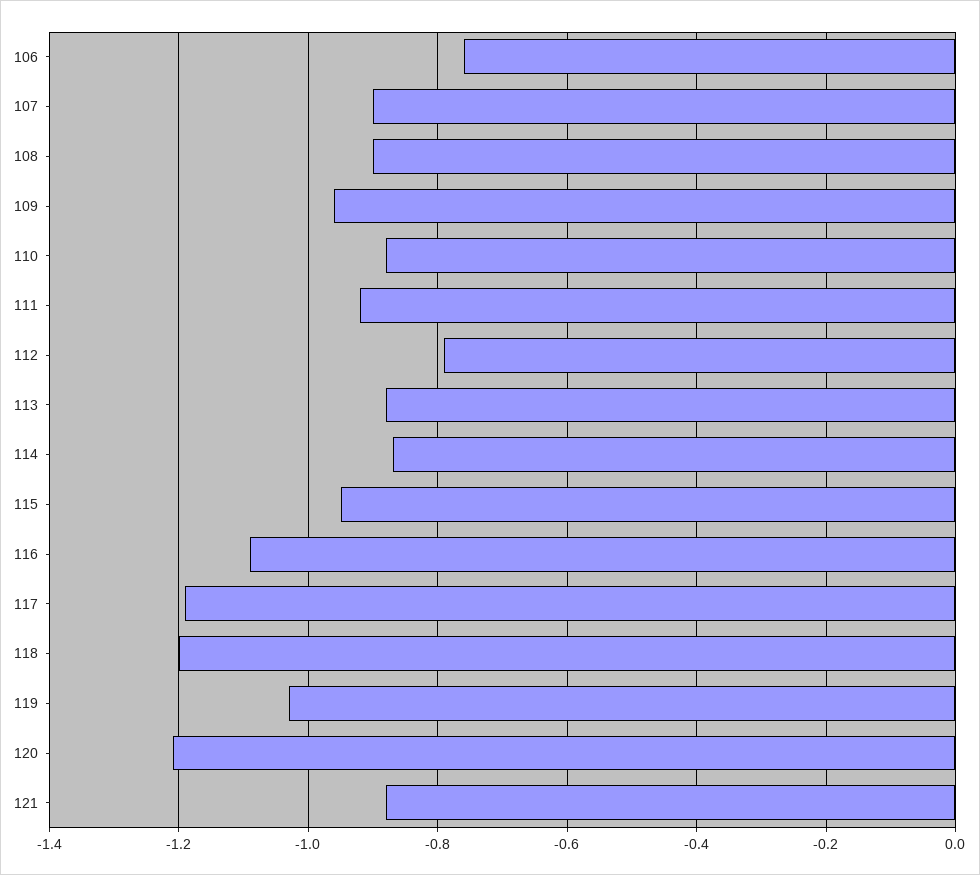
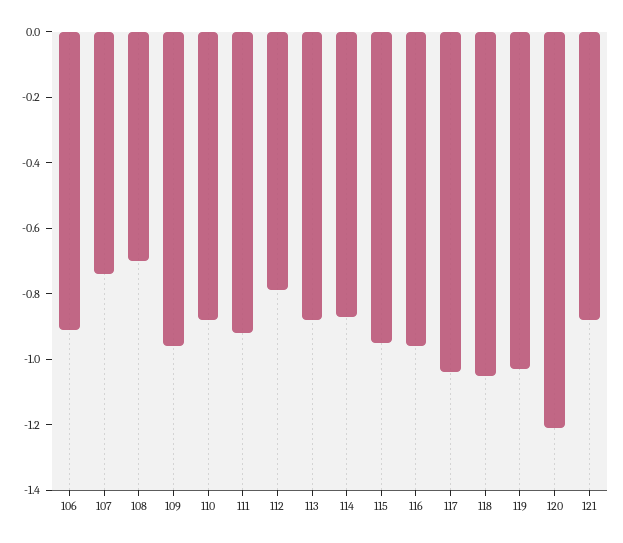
  {
-   "106": -0.75,
+   "106": -0.9,
-   "107": -0.9,
+   "107": -0.75,
-   "108": -0.9,
+   "108": -0.7,
    "109": -0.95,
    "110": -0.9,
    "111": -0.9,
    "112": -0.8,
    "113": -0.9,
    "114": -0.85,
    "115": -0.95,
-   "116": -1.1,
+   "116": -0.95,
-   "117": -1.2,
+   "117": -1.05,
-   "118": -1.2,
+   "118": -1.05,
    "119": -1.05,
    "120": -1.2,
    "121": -0.9
  }

